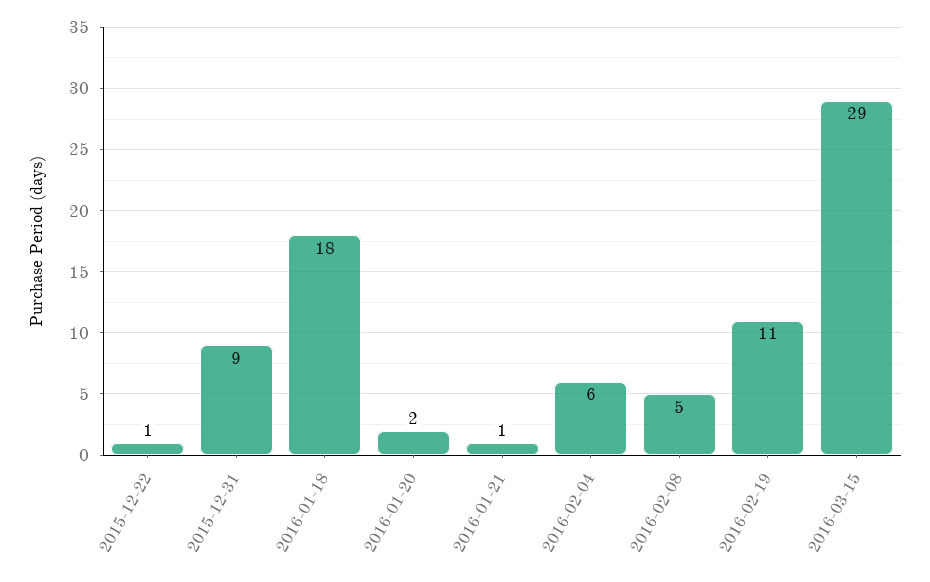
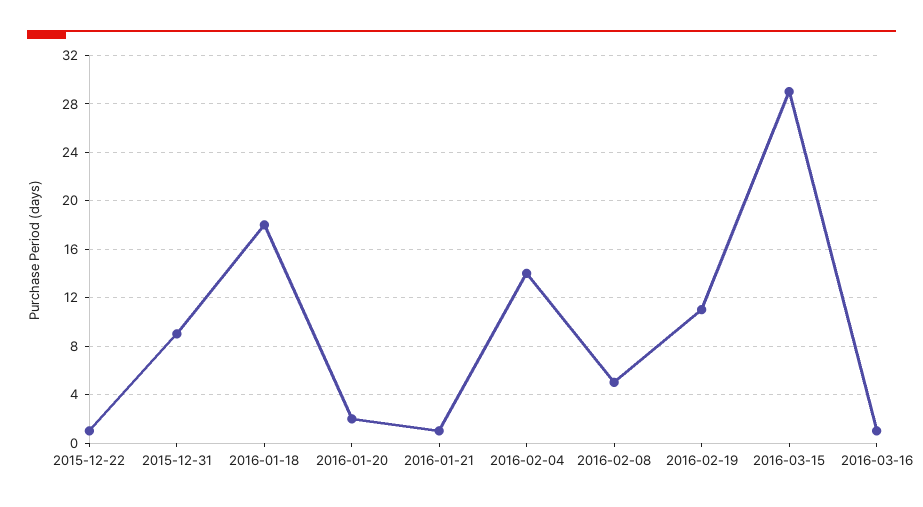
  {
    "2015-12-22": 1,
    "2015-12-31": 9,
    "2016-01-18": 18,
    "2016-01-20": 2,
    "2016-01-21": 1,
-   "2016-02-04": 6,
+   "2016-02-04": 14,
    "2016-02-08": 5,
    "2016-02-19": 11,
-   "2016-03-15": 29
+   "2016-03-15": 29,
+   "2016-03-16": 1
  }

